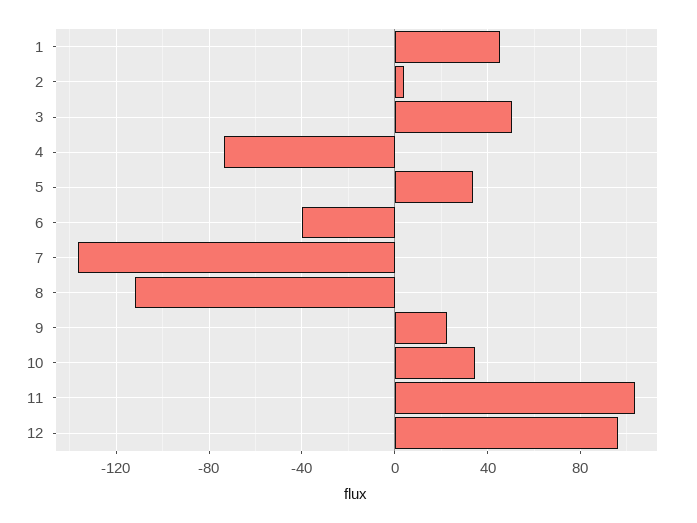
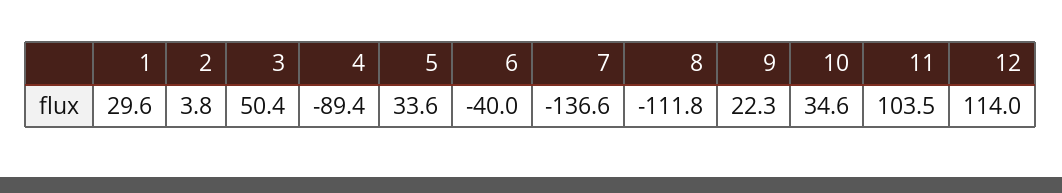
  {
-   "1": 45,
+   "1": 29.6,
    "2": 3.8,
    "3": 50.4,
-   "4": -75,
+   "4": -89.4,
    "5": 33.6,
    "6": -40,
    "7": -136.6,
    "8": -111.8,
    "9": 22.3,
    "10": 34.6,
    "11": 103.5,
-   "12": 95
+   "12": 114
  }

